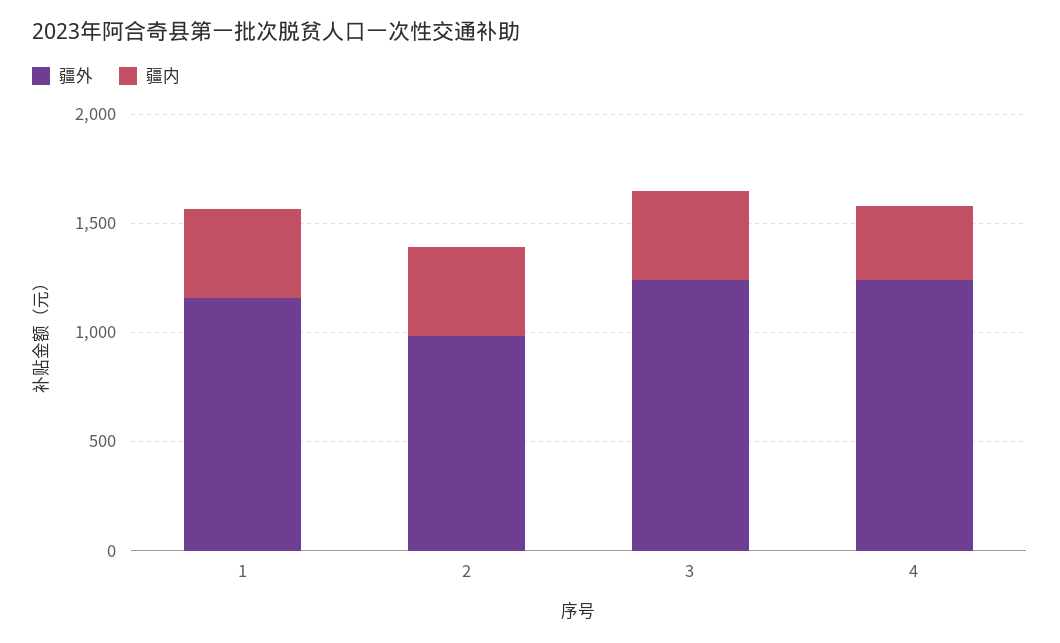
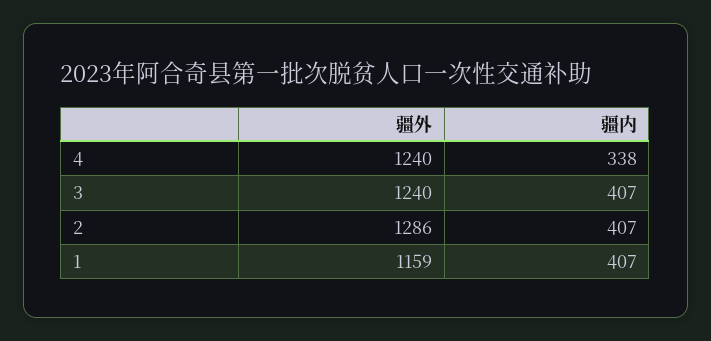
  {
    "疆外": {
      "1": 1159,
-     "2": 1000,
+     "2": 1286,
      "3": 1240,
      "4": 1240
    },
    "疆内": {
      "1": 407,
      "2": 407,
      "3": 407,
      "4": 338
    }
  }

